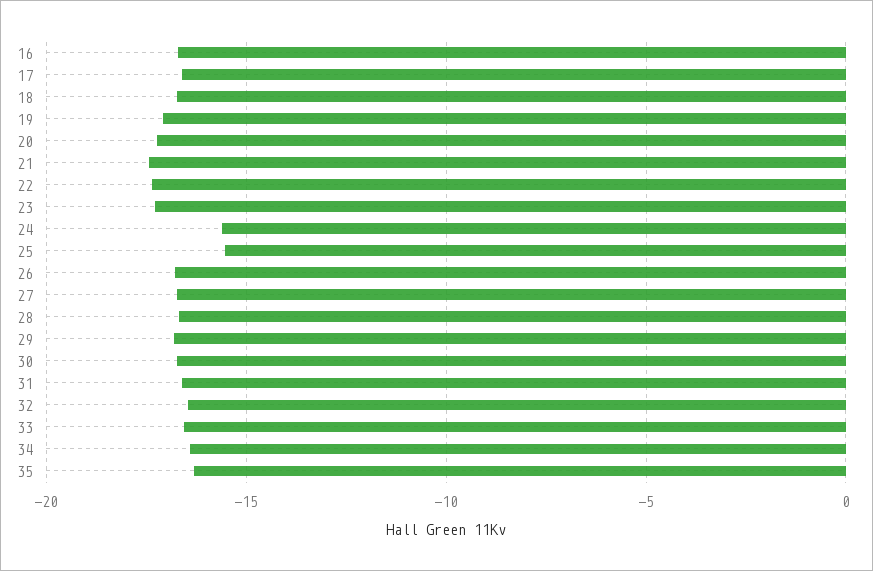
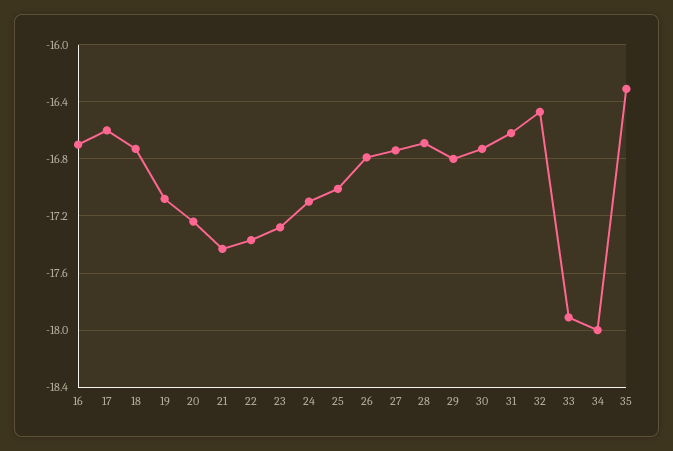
  {
    "16": -16.7,
    "17": -16.6,
    "18": -16.75,
    "19": -17.1,
    "20": -17.25,
    "21": -17.45,
    "22": -17.35,
    "23": -17.3,
-   "24": -15.5,
+   "24": -17.1,
-   "25": -15.5,
+   "25": -17,
    "26": -16.8,
    "27": -16.75,
    "28": -16.7,
    "29": -16.8,
    "30": -16.75,
    "31": -16.6,
    "32": -16.45,
-   "33": -16.5,
+   "33": -17.9,
-   "34": -16.5,
+   "34": -18,
    "35": -16.3
  }

